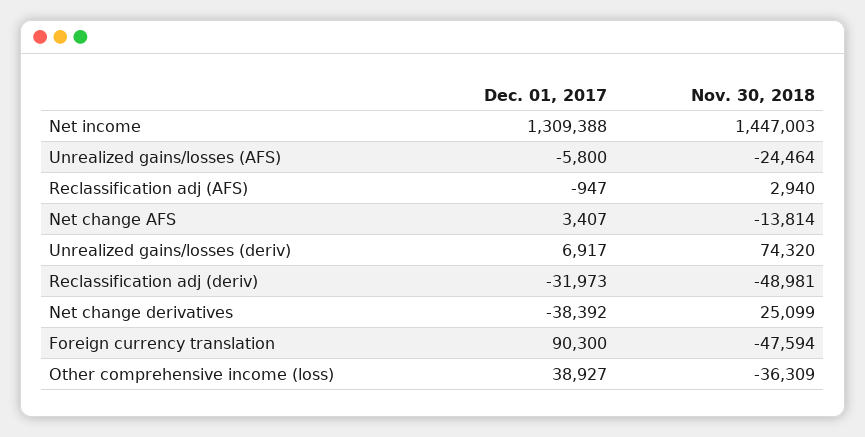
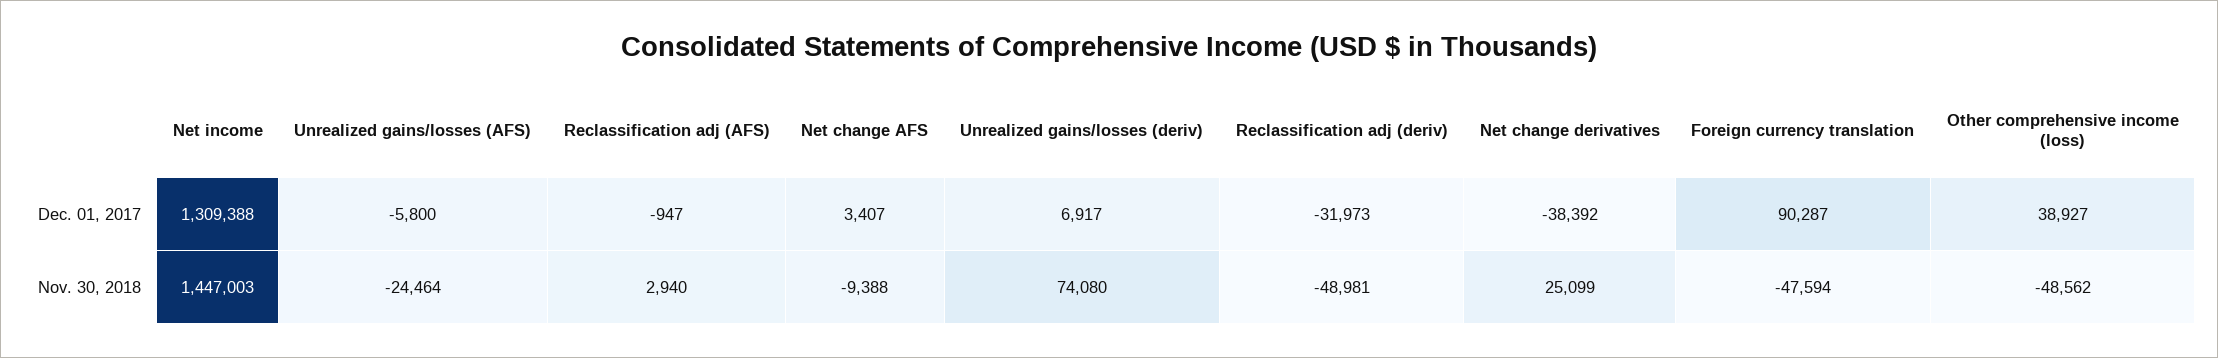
  {
    "Dec. 01, 2017": {
      "Net income": 1309388,
      "Unrealized gains/losses (AFS)": -5800,
      "Reclassification adj (AFS)": -947,
      "Net change AFS": 3407,
      "Unrealized gains/losses (deriv)": 6917,
      "Reclassification adj (deriv)": -31973,
      "Net change derivatives": -38392,
-     "Foreign currency translation": 90300,
+     "Foreign currency translation": 90287,
      "Other comprehensive income (loss)": 38927
    },
    "Nov. 30, 2018": {
      "Net income": 1447003,
      "Unrealized gains/losses (AFS)": -24464,
      "Reclassification adj (AFS)": 2940,
-     "Net change AFS": -13814,
+     "Net change AFS": -9388,
-     "Unrealized gains/losses (deriv)": 74320,
+     "Unrealized gains/losses (deriv)": 74080,
      "Reclassification adj (deriv)": -48981,
      "Net change derivatives": 25099,
      "Foreign currency translation": -47594,
-     "Other comprehensive income (loss)": -36309
+     "Other comprehensive income (loss)": -48562
    }
  }

